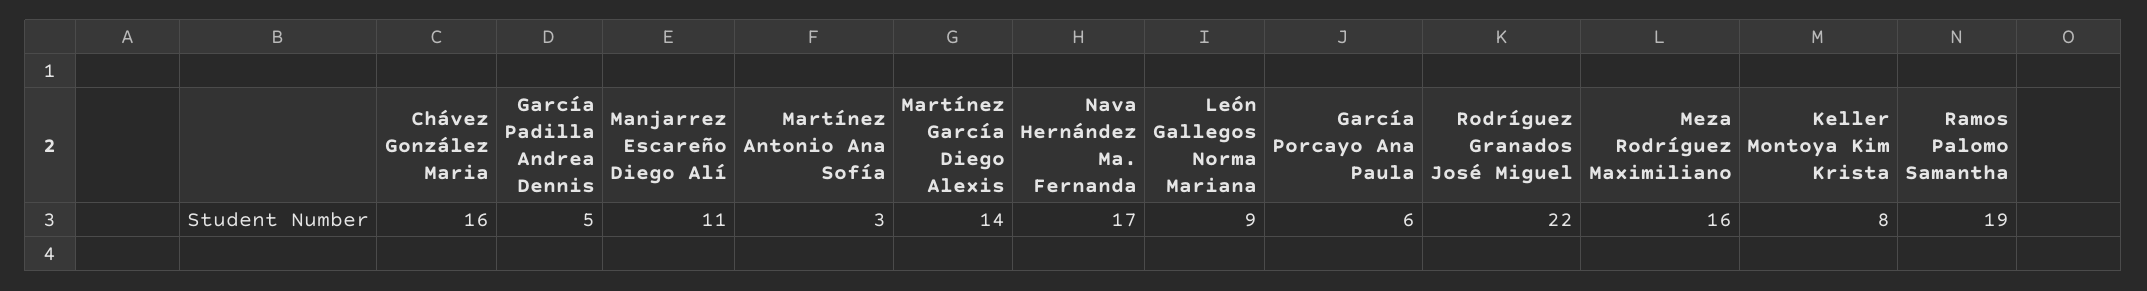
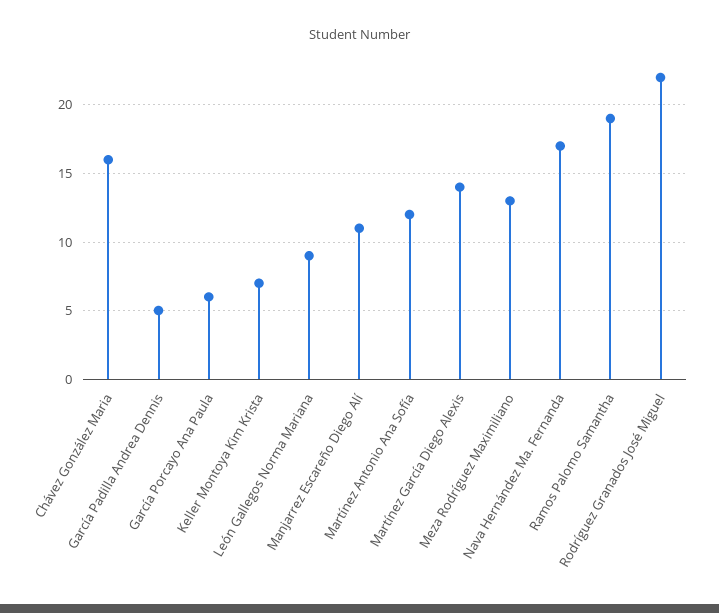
  {
    "Chávez González Maria": 16,
    "García Padilla Andrea Dennis": 5,
    "Manjarrez Escareño Diego Alí": 11,
-   "Martínez Antonio Ana Sofía": 3,
+   "Martínez Antonio Ana Sofía": 12,
    "Martínez García Diego Alexis": 14,
    "Nava Hernández Ma. Fernanda": 17,
    "León Gallegos Norma Mariana": 9,
    "García Porcayo Ana Paula": 6,
    "Rodríguez Granados José Miguel": 22,
-   "Meza Rodríguez Maximiliano": 16,
+   "Meza Rodríguez Maximiliano": 13,
-   "Keller Montoya Kim Krista": 8,
+   "Keller Montoya Kim Krista": 7,
    "Ramos Palomo Samantha": 19
  }

